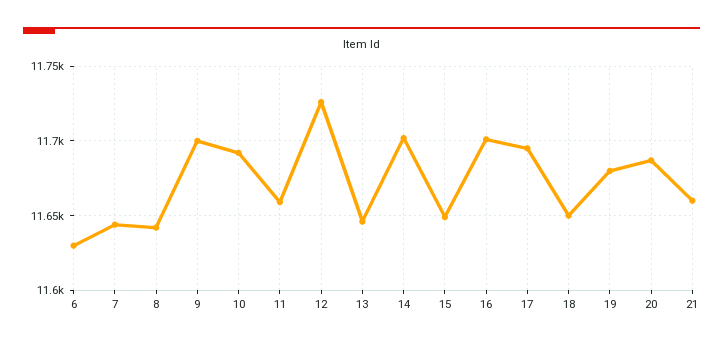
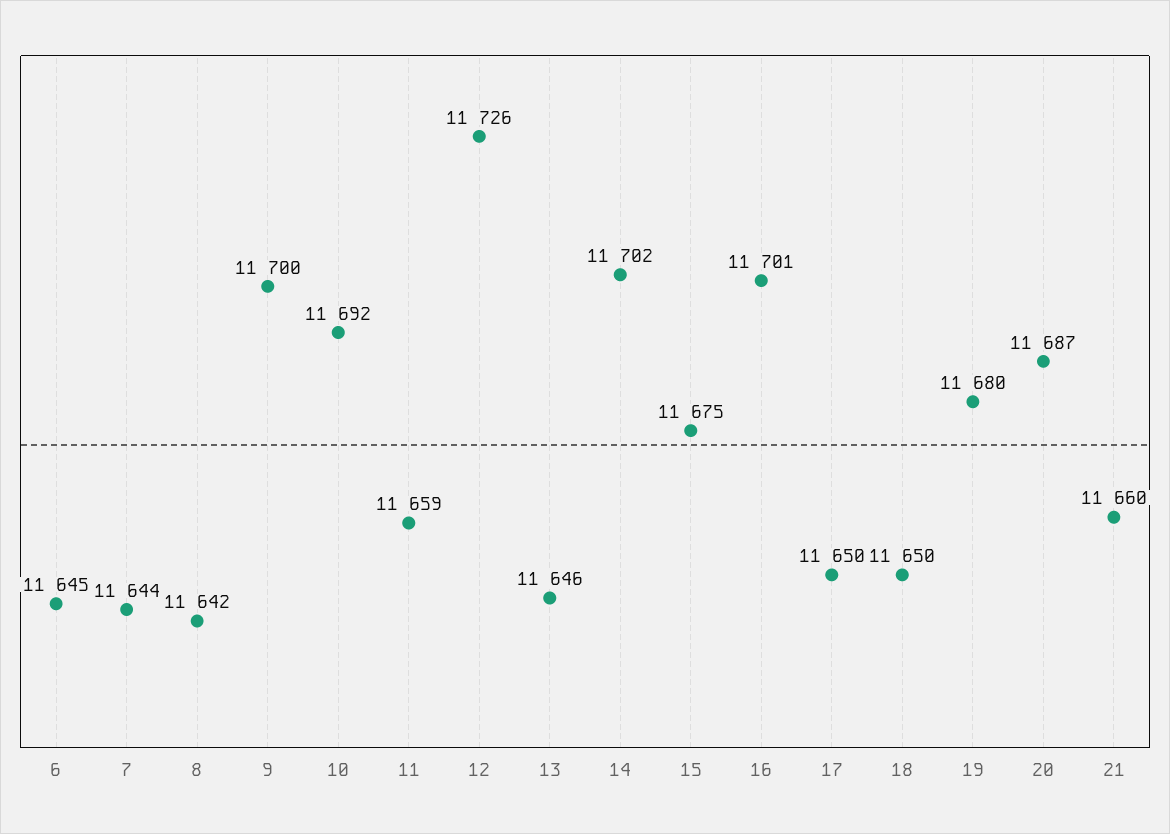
  {
-   "6": 11630,
+   "6": 11645,
    "7": 11644,
    "8": 11642,
    "9": 11700,
    "10": 11692,
    "11": 11659,
    "12": 11726,
    "13": 11646,
    "14": 11702,
-   "15": 11650,
+   "15": 11675,
    "16": 11701,
-   "17": 11695,
+   "17": 11650,
    "18": 11650,
    "19": 11680,
    "20": 11687,
    "21": 11660
  }

